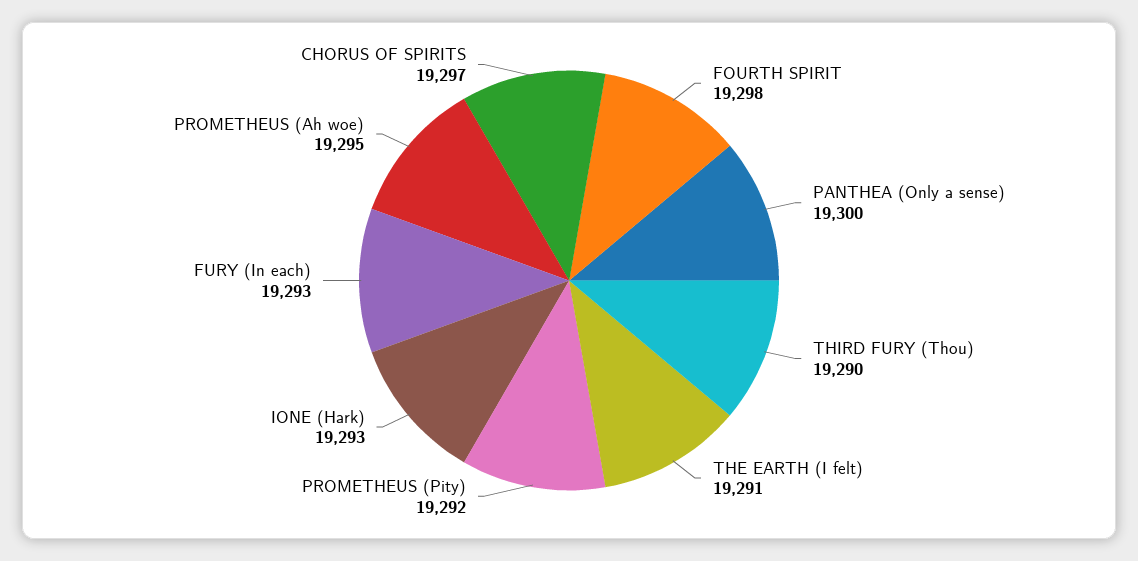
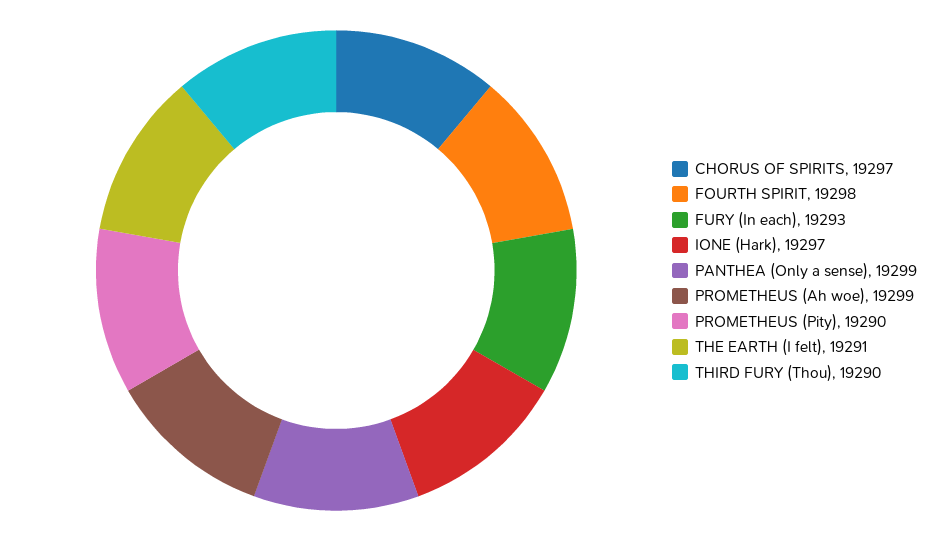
  {
    "FOURTH SPIRIT": 19298,
-   "PANTHEA (Only a sense)": 19300,
+   "PANTHEA (Only a sense)": 19299,
    "THIRD FURY (Thou)": 19290,
    "THE EARTH (I felt)": 19291,
-   "PROMETHEUS (Pity)": 19292,
+   "PROMETHEUS (Pity)": 19290,
-   "IONE (Hark)": 19293,
+   "IONE (Hark)": 19297,
    "FURY (In each)": 19293,
-   "PROMETHEUS (Ah woe)": 19295,
+   "PROMETHEUS (Ah woe)": 19299,
    "CHORUS OF SPIRITS": 19297
  }

